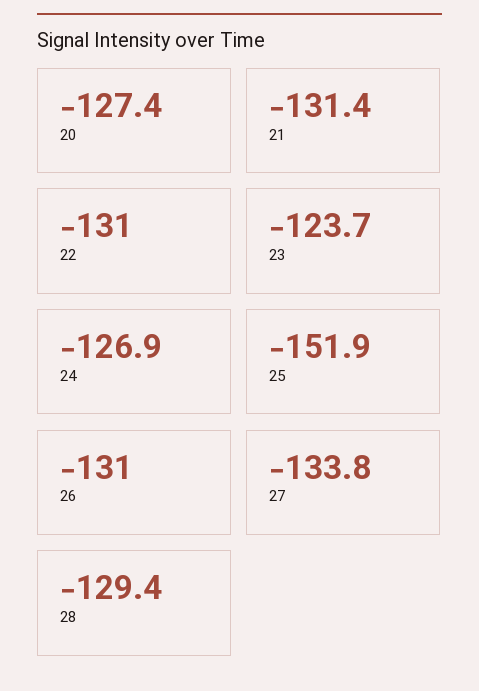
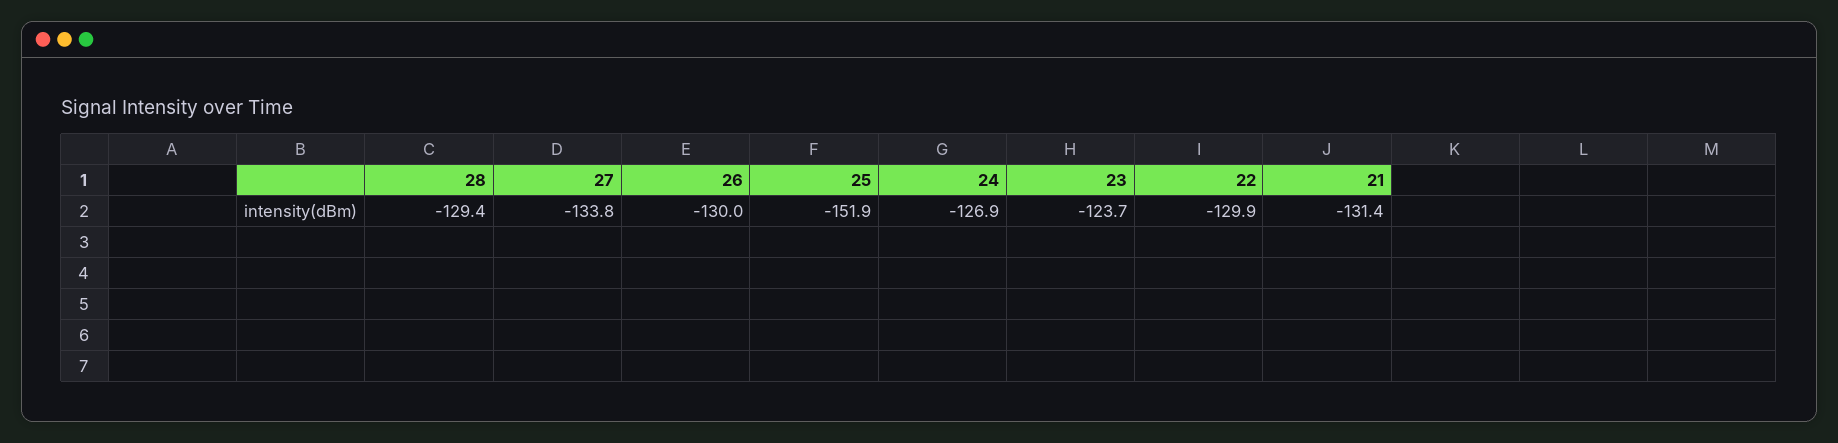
  {
-   "20": -127.4,
    "21": -131.4,
-   "22": -131,
+   "22": -129.9,
    "23": -123.7,
    "24": -126.9,
    "25": -151.9,
-   "26": -131,
+   "26": -130,
    "27": -133.8,
    "28": -129.4
  }

